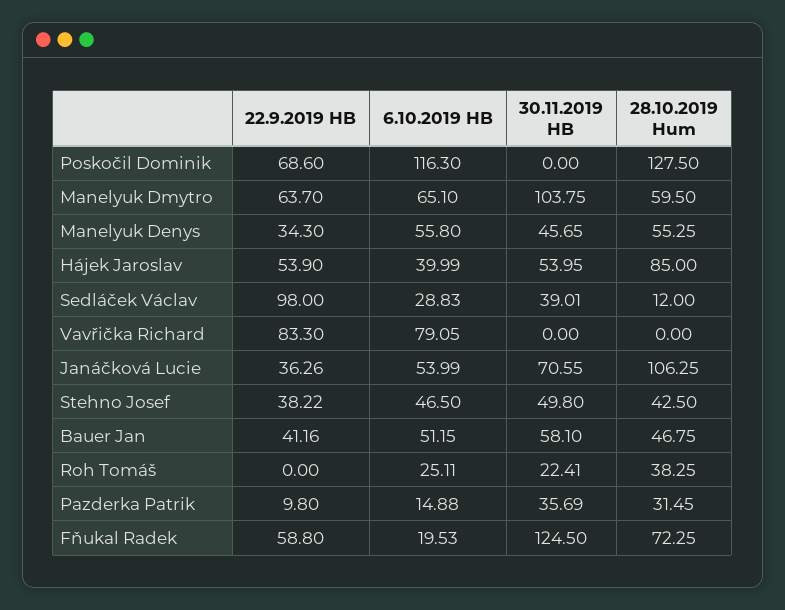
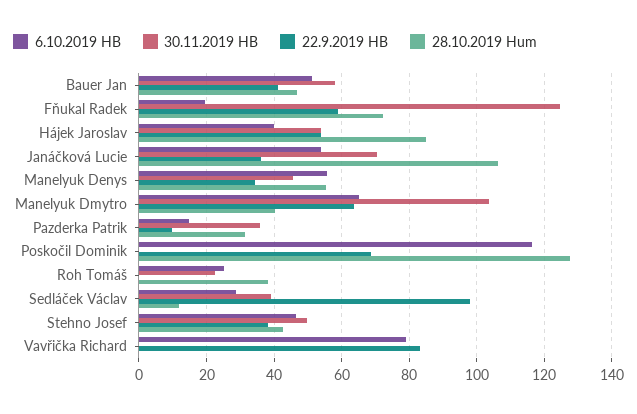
  {
    "22.9.2019 HB": {
      "Poskočil Dominik": 68.6,
      "Manelyuk Dmytro": 63.7,
      "Manelyuk Denys": 34.3,
      "Hájek Jaroslav": 53.9,
      "Sedláček Václav": 98,
      "Vavřička Richard": 83.3,
      "Janáčková Lucie": 36.26,
      "Stehno Josef": 38.22,
      "Bauer Jan": 41.16,
      "Roh Tomáš": 0,
      "Pazderka Patrik": 9.8,
      "Fňukal Radek": 58.8
    },
    "6.10.2019 HB": {
      "Poskočil Dominik": 116.3,
      "Manelyuk Dmytro": 65.1,
      "Manelyuk Denys": 55.8,
      "Hájek Jaroslav": 39.99,
      "Sedláček Václav": 28.83,
      "Vavřička Richard": 79.05,
      "Janáčková Lucie": 53.99,
      "Stehno Josef": 46.5,
      "Bauer Jan": 51.15,
      "Roh Tomáš": 25.11,
      "Pazderka Patrik": 14.88,
      "Fňukal Radek": 19.53
    },
    "30.11.2019 HB": {
      "Poskočil Dominik": 0,
      "Manelyuk Dmytro": 103.75,
      "Manelyuk Denys": 45.65,
      "Hájek Jaroslav": 53.95,
      "Sedláček Václav": 39.01,
      "Vavřička Richard": 0,
      "Janáčková Lucie": 70.55,
      "Stehno Josef": 49.8,
      "Bauer Jan": 58.1,
      "Roh Tomáš": 22.41,
      "Pazderka Patrik": 35.69,
      "Fňukal Radek": 124.5
    },
    "28.10.2019 Hum": {
      "Poskočil Dominik": 127.5,
-     "Manelyuk Dmytro": 59.5,
+     "Manelyuk Dmytro": 40,
      "Manelyuk Denys": 55.25,
      "Hájek Jaroslav": 85,
      "Sedláček Václav": 12,
      "Vavřička Richard": 0,
      "Janáčková Lucie": 106.25,
      "Stehno Josef": 42.5,
      "Bauer Jan": 46.75,
      "Roh Tomáš": 38.25,
      "Pazderka Patrik": 31.45,
      "Fňukal Radek": 72.25
    }
  }

